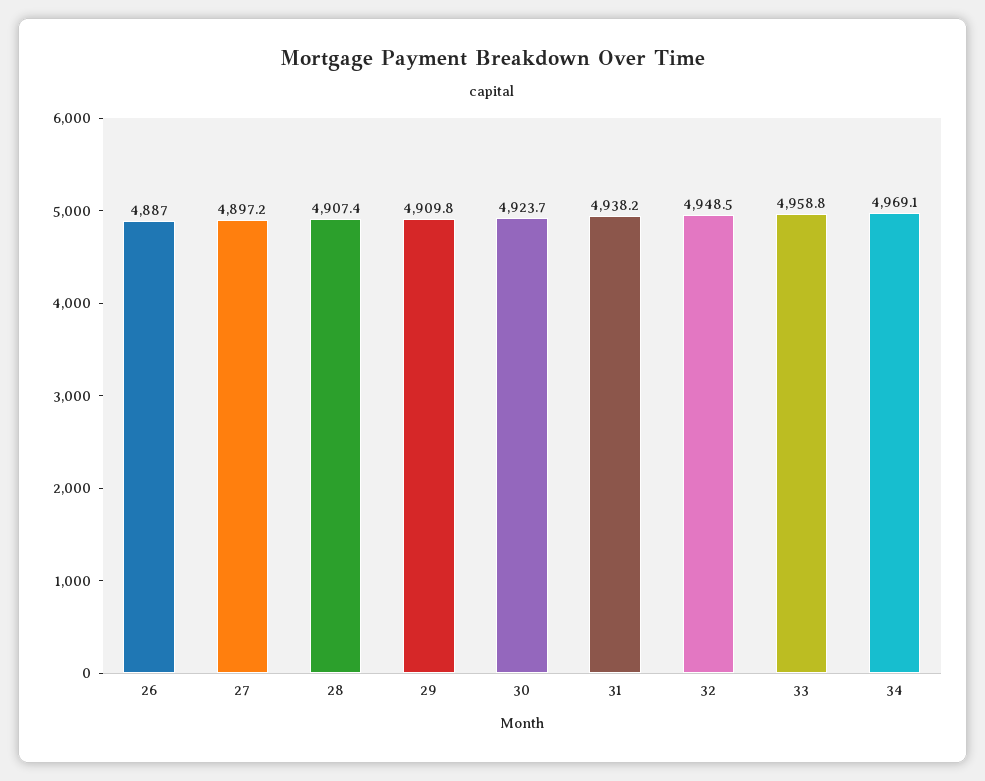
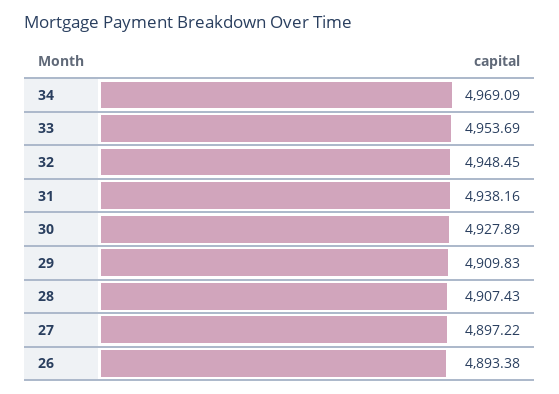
  {
-   "26": 4887,
+   "26": 4893.38,
    "27": 4897.22,
    "28": 4907.43,
    "29": 4909.83,
-   "30": 4923.7,
+   "30": 4927.89,
    "31": 4938.16,
    "32": 4948.45,
-   "33": 4958.8,
+   "33": 4953.69,
    "34": 4969.09
  }

